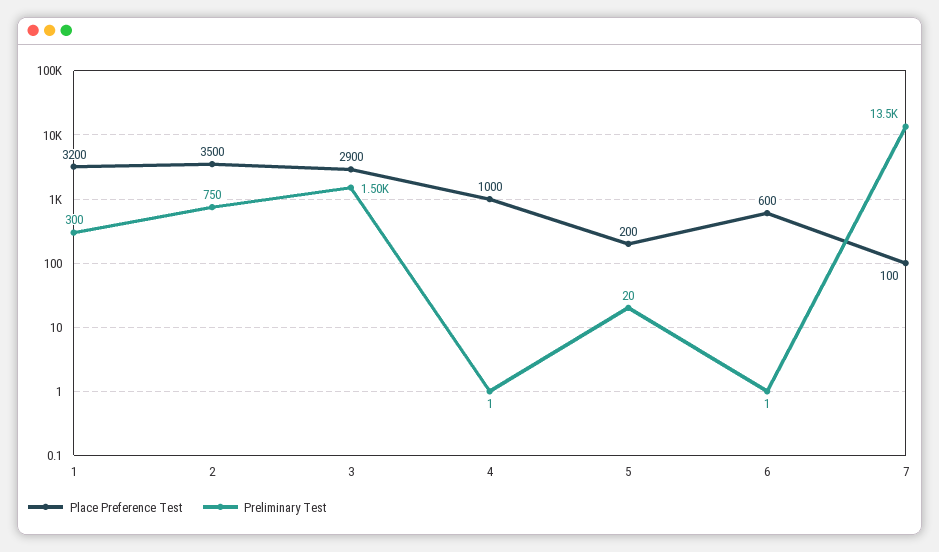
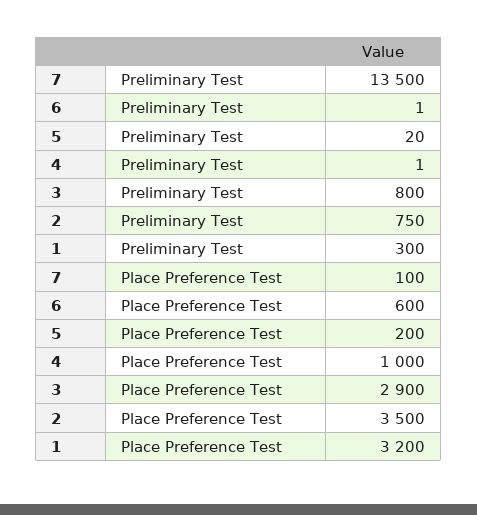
  {
    "Place Preference Test": {
      "1": 3200,
      "2": 3500,
      "3": 2900,
      "4": 1000,
      "5": 200,
      "6": 600,
      "7": 100
    },
    "Preliminary Test": {
      "1": 300,
      "2": 750,
-     "3": 1500,
+     "3": 800,
      "4": 1,
      "5": 20,
      "6": 1,
      "7": 13500
    }
  }

